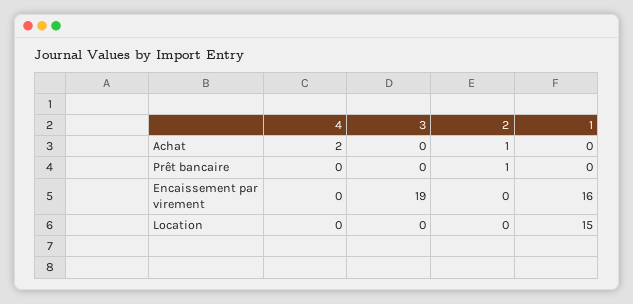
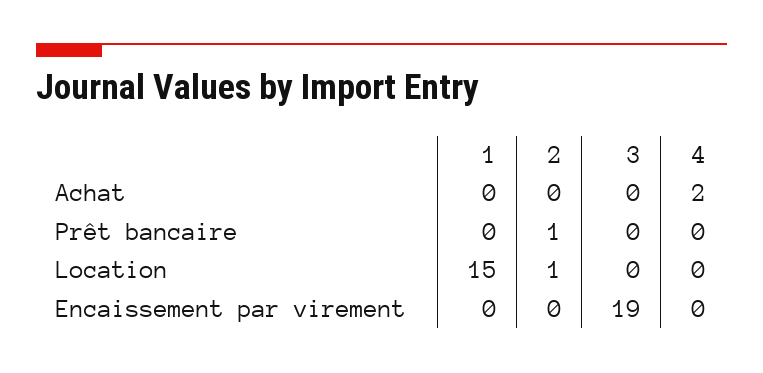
  {
    "4": {
      "Achat": 2,
      "Prêt bancaire": 0,
      "Encaissement par virement": 0,
      "Location": 0
    },
    "3": {
      "Achat": 0,
      "Prêt bancaire": 0,
      "Encaissement par virement": 19,
      "Location": 0
    },
    "2": {
-     "Achat": 1,
+     "Achat": 0,
      "Prêt bancaire": 1,
      "Encaissement par virement": 0,
-     "Location": 0
+     "Location": 1
    },
    "1": {
      "Achat": 0,
      "Prêt bancaire": 0,
-     "Encaissement par virement": 16,
+     "Encaissement par virement": 0,
      "Location": 15
    }
  }

